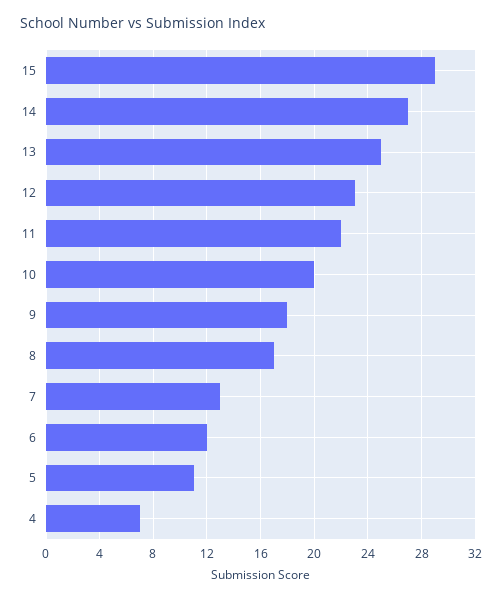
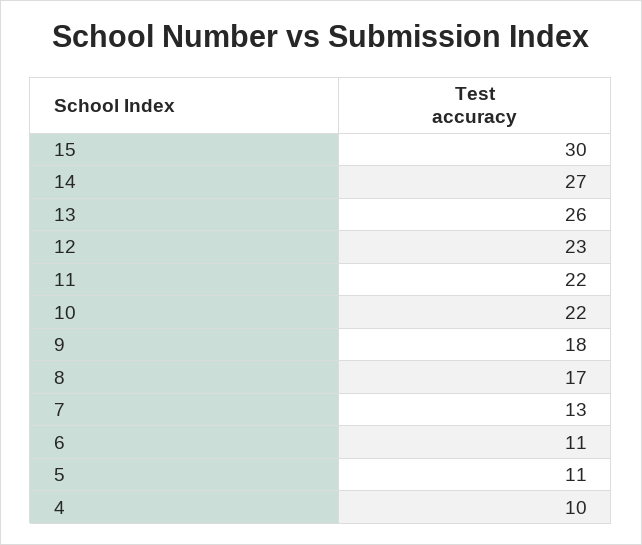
  {
-   "15": 29,
+   "15": 30,
    "14": 27,
-   "13": 25,
+   "13": 26,
    "12": 23,
    "11": 22,
-   "10": 20,
+   "10": 22,
    "9": 18,
    "8": 17,
    "7": 13,
-   "6": 12,
+   "6": 11,
    "5": 11,
-   "4": 7
+   "4": 10
  }

